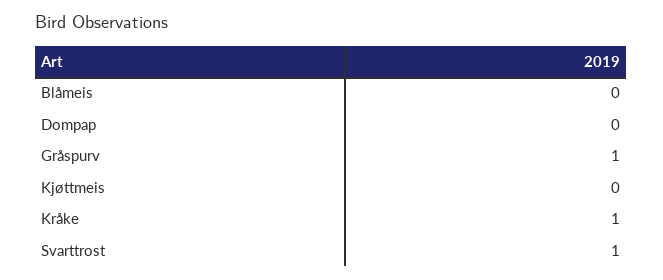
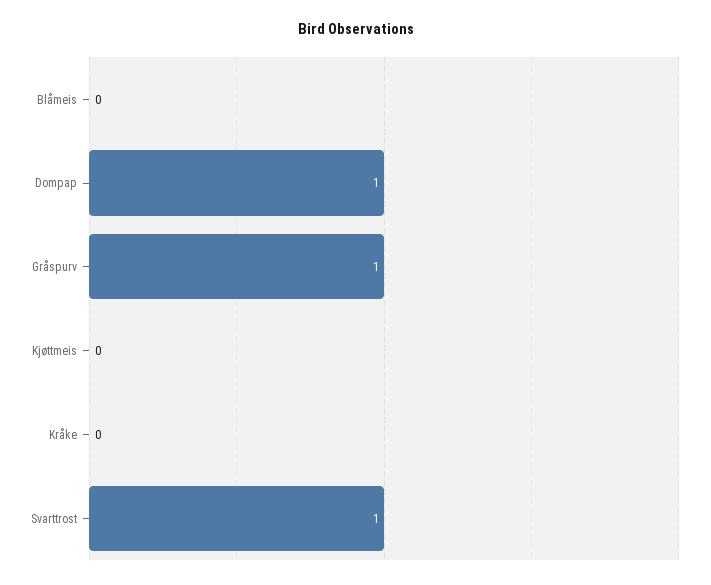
  {
    "Blåmeis": 0,
-   "Dompap": 0,
+   "Dompap": 1,
    "Gråspurv": 1,
    "Kjøttmeis": 0,
-   "Kråke": 1,
+   "Kråke": 0,
    "Svarttrost": 1
  }

